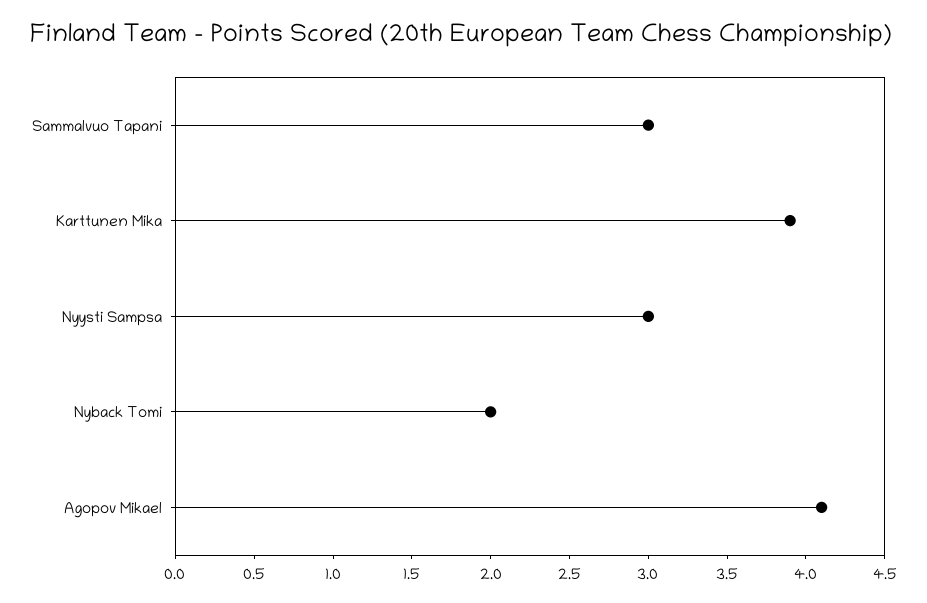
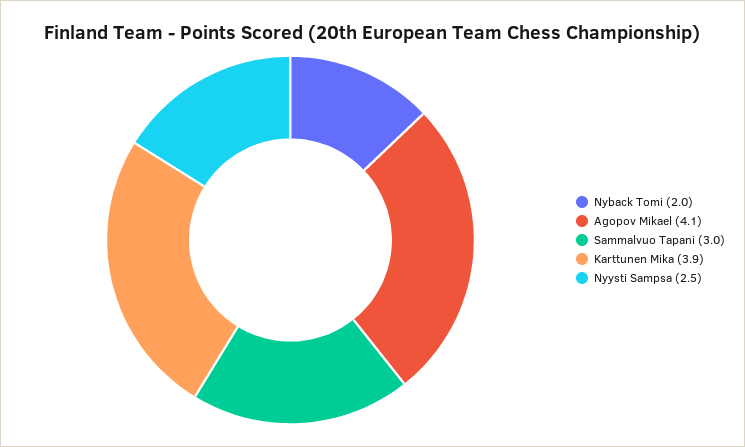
  {
    "Sammalvuo Tapani": 3,
    "Karttunen Mika": 3.9,
-   "Nyysti Sampsa": 3,
+   "Nyysti Sampsa": 2.5,
    "Nyback Tomi": 2,
    "Agopov Mikael": 4.1
  }

